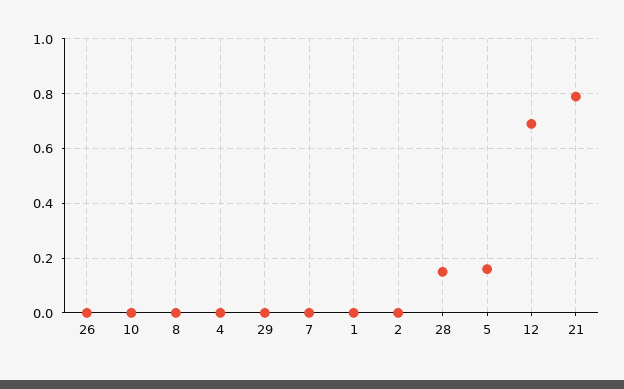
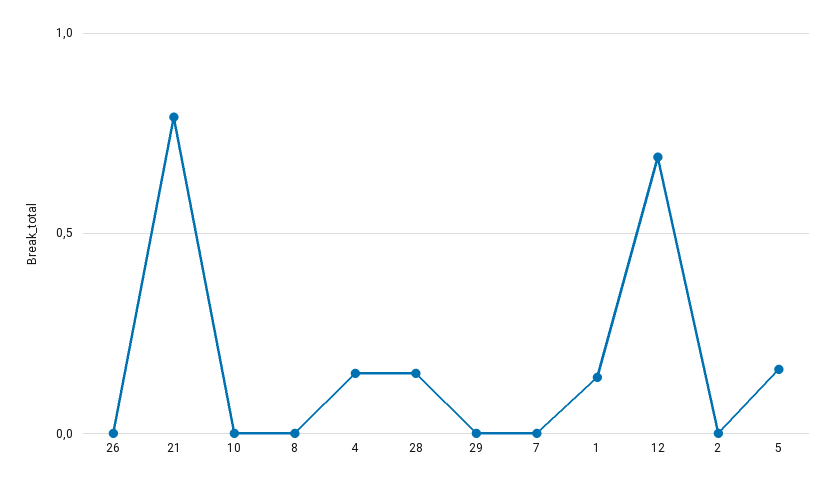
  {
    "26": 0,
    "10": 0,
    "8": 0,
-   "4": 0,
+   "4": 0.15,
    "29": 0,
    "7": 0,
-   "1": 0,
+   "1": 0.15,
    "2": 0,
    "28": 0.15,
    "5": 0.15,
    "12": 0.7,
    "21": 0.8
  }

